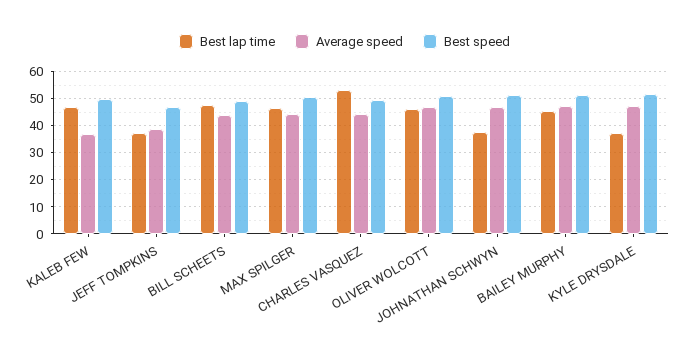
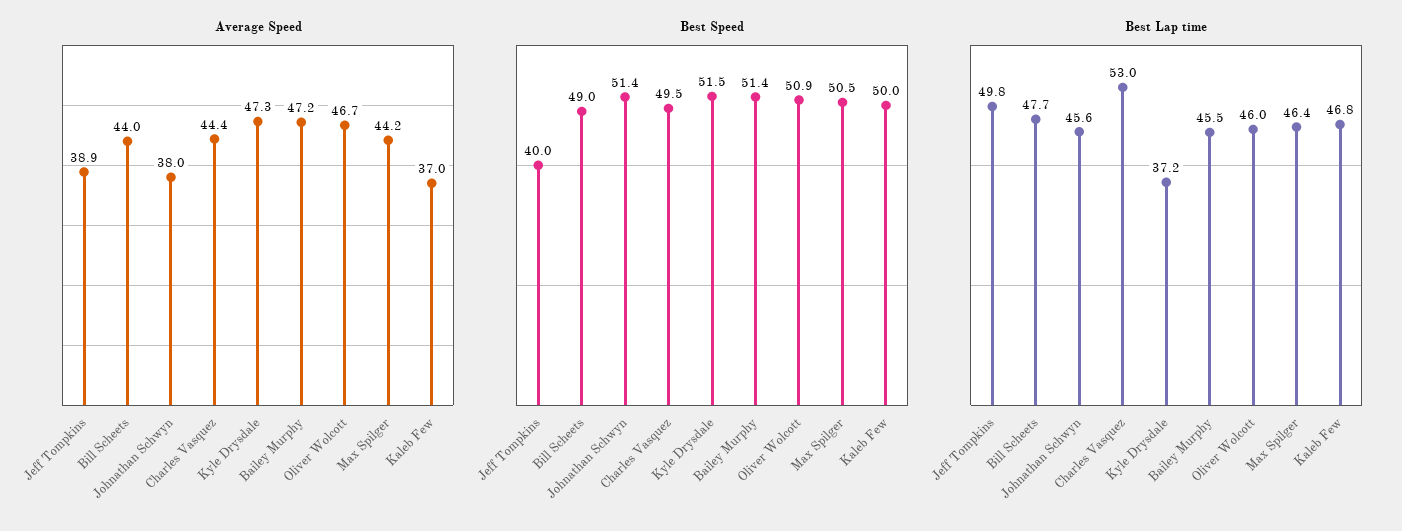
  {
    "Best lap time": {
      "KALEB FEW": 46.8,
-     "JEFF TOMPKINS": 37.5,
+     "JEFF TOMPKINS": 49.8,
      "BILL SCHEETS": 47.7,
      "MAX SPILGER": 46.4,
      "CHARLES VASQUEZ": 53,
      "OLIVER WOLCOTT": 46,
-     "JOHNATHAN SCHWYN": 37.5,
+     "JOHNATHAN SCHWYN": 45.6,
      "BAILEY MURPHY": 45.5,
      "KYLE DRYSDALE": 37.2
    },
    "Average speed": {
      "KALEB FEW": 37,
      "JEFF TOMPKINS": 38.9,
      "BILL SCHEETS": 44,
      "MAX SPILGER": 44.2,
      "CHARLES VASQUEZ": 44.4,
      "OLIVER WOLCOTT": 46.7,
-     "JOHNATHAN SCHWYN": 47.5,
+     "JOHNATHAN SCHWYN": 38,
      "BAILEY MURPHY": 47.2,
      "KYLE DRYSDALE": 47.3
    },
    "Best speed": {
      "KALEB FEW": 50,
-     "JEFF TOMPKINS": 47.5,
+     "JEFF TOMPKINS": 40,
      "BILL SCHEETS": 49,
      "MAX SPILGER": 50.5,
      "CHARLES VASQUEZ": 49.5,
      "OLIVER WOLCOTT": 50.9,
      "JOHNATHAN SCHWYN": 51.4,
      "BAILEY MURPHY": 51.4,
      "KYLE DRYSDALE": 51.5
    }
  }

